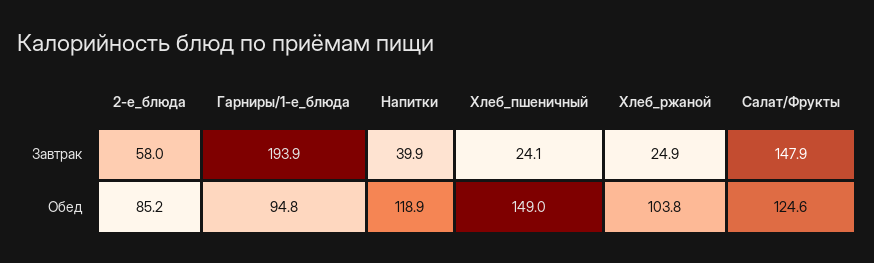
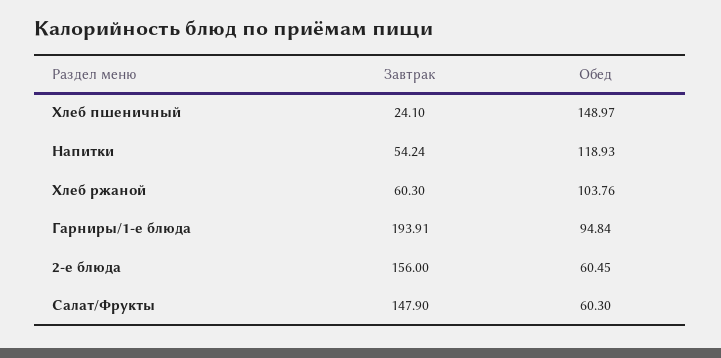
  {
    "2-е_блюда": {
-     "Завтрак": 58,
+     "Завтрак": 156,
-     "Обед": 85.2
+     "Обед": 60.45
    },
    "Гарниры/1-е_блюда": {
      "Завтрак": 193.91,
      "Обед": 94.84
    },
    "Напитки": {
-     "Завтрак": 39.9,
+     "Завтрак": 54.24,
      "Обед": 118.93
    },
    "Хлеб_пшеничный": {
      "Завтрак": 24.1,
      "Обед": 148.97
    },
    "Хлеб_ржаной": {
-     "Завтрак": 24.9,
+     "Завтрак": 60.3,
      "Обед": 103.76
    },
    "Салат/Фрукты": {
      "Завтрак": 147.9,
-     "Обед": 124.6
+     "Обед": 60.3
    }
  }

